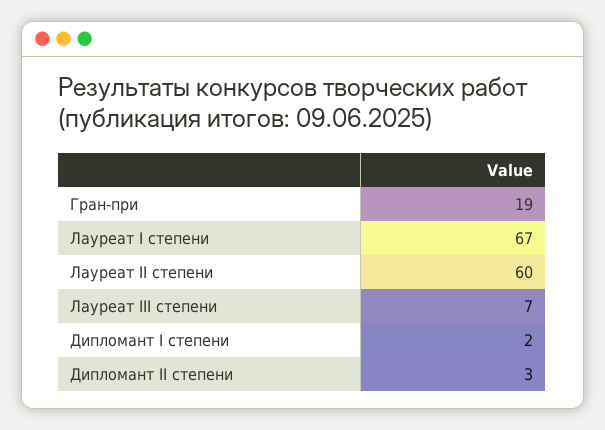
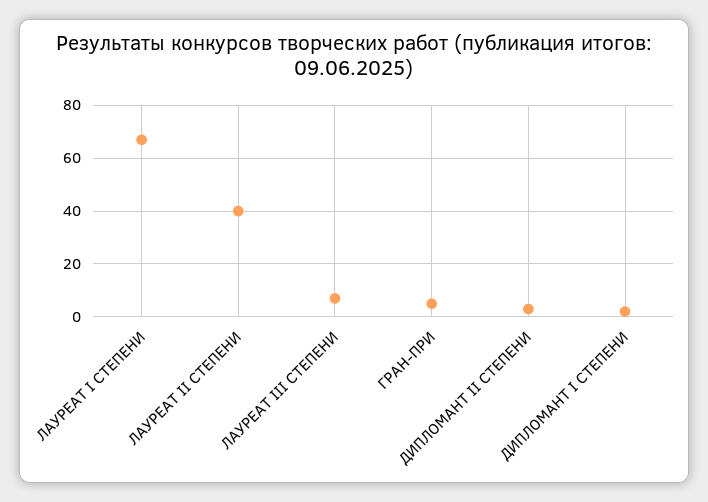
  {
-   "Гран-при": 19,
+   "Гран-при": 5,
    "Лауреат I степени": 67,
-   "Лауреат II степени": 60,
+   "Лауреат II степени": 40,
    "Лауреат III степени": 7,
    "Дипломант I степени": 2,
    "Дипломант II степени": 3
  }

